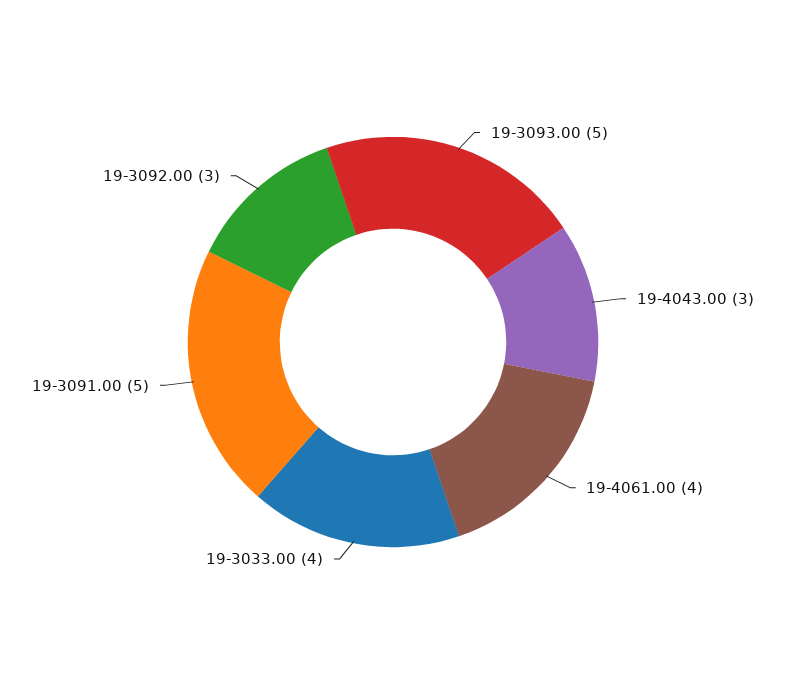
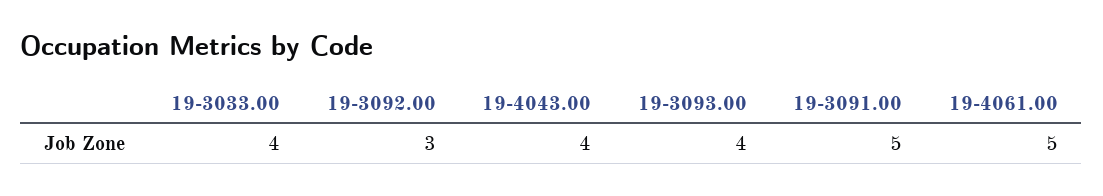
  {
-   "19-3093.00": 5,
+   "19-3093.00": 4,
-   "19-4043.00": 3,
+   "19-4043.00": 4,
-   "19-4061.00": 4,
+   "19-4061.00": 5,
    "19-3033.00": 4,
    "19-3091.00": 5,
    "19-3092.00": 3
  }

